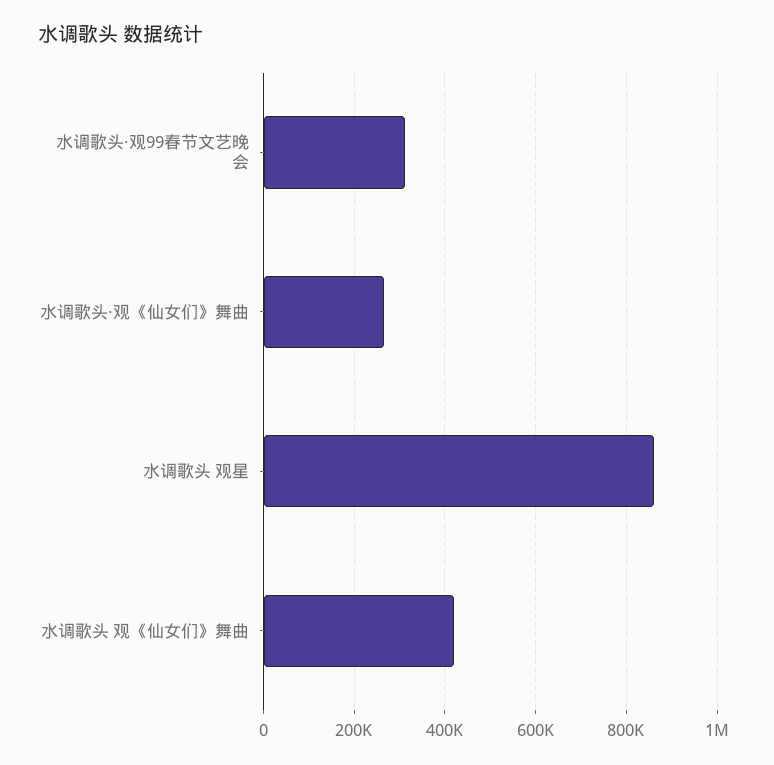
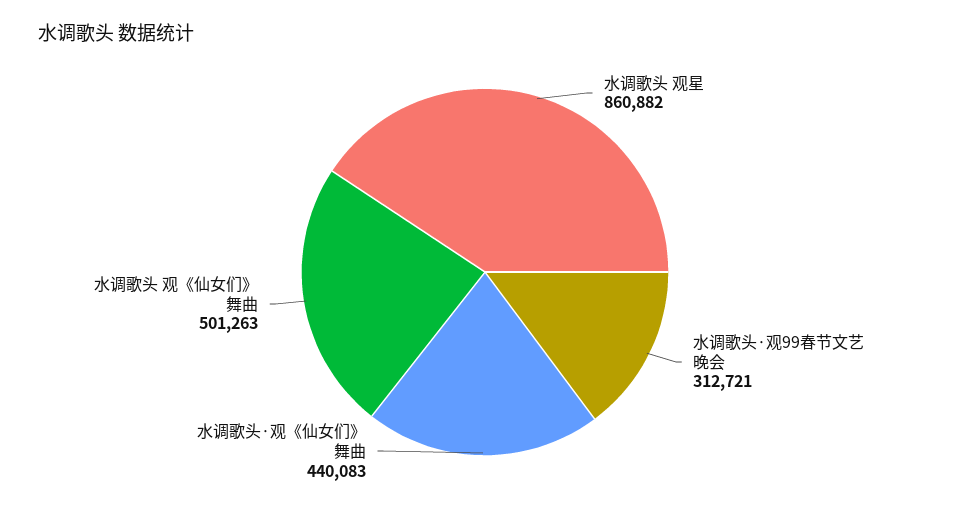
  {
    "水调歌头·观99春节文艺晚会": 312721,
-   "水调歌头·观《仙女们》舞曲": 260000,
+   "水调歌头·观《仙女们》舞曲": 440083,
    "水调歌头 观星": 860882,
-   "水调歌头 观《仙女们》舞曲": 420000
+   "水调歌头 观《仙女们》舞曲": 501263
  }

